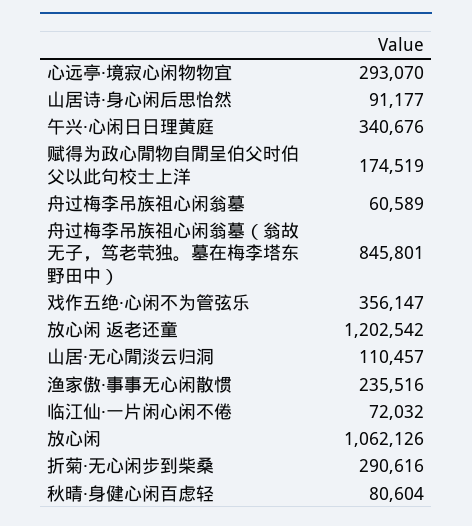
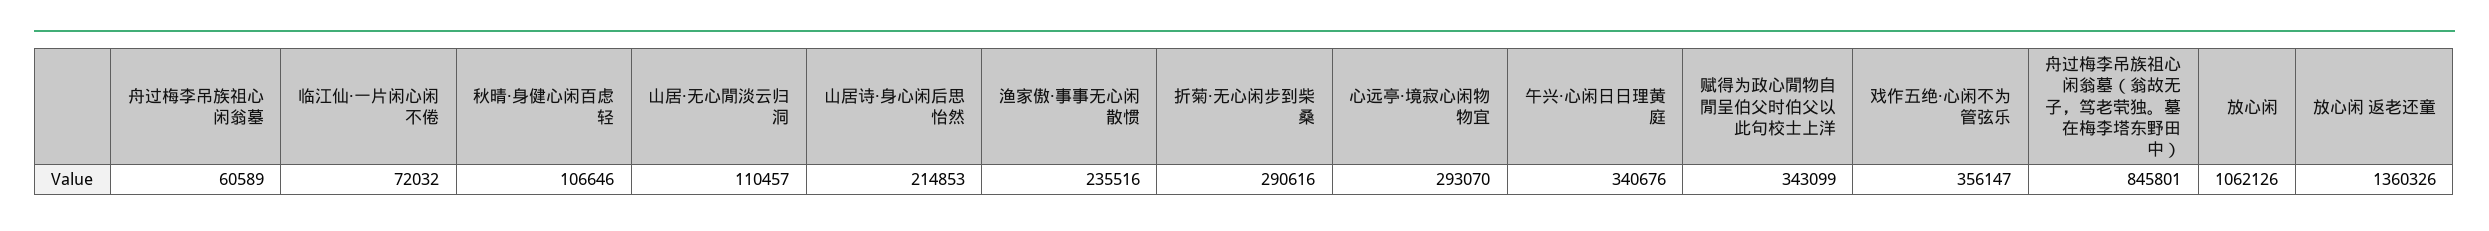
  {
    "心远亭·境寂心闲物物宜": 293070,
-   "山居诗·身心闲后思怡然": 91177,
+   "山居诗·身心闲后思怡然": 214853,
    "午兴·心闲日日理黄庭": 340676,
-   "赋得为政心閒物自閒呈伯父时伯父以此句校士上洋": 174519,
+   "赋得为政心閒物自閒呈伯父时伯父以此句校士上洋": 343099,
    "舟过梅李吊族祖心闲翁墓": 60589,
    "舟过梅李吊族祖心闲翁墓（翁故无子，笃老茕独。墓在梅李塔东野田中）": 845801,
    "戏作五绝·心闲不为管弦乐": 356147,
-   "放心闲 返老还童": 1202542,
+   "放心闲 返老还童": 1360326,
    "山居·无心閒淡云归洞": 110457,
    "渔家傲·事事无心闲散惯": 235516,
    "临江仙·一片闲心闲不倦": 72032,
    "放心闲": 1062126,
    "折菊·无心闲步到柴桑": 290616,
-   "秋晴·身健心闲百虑轻": 80604
+   "秋晴·身健心闲百虑轻": 106646
  }

